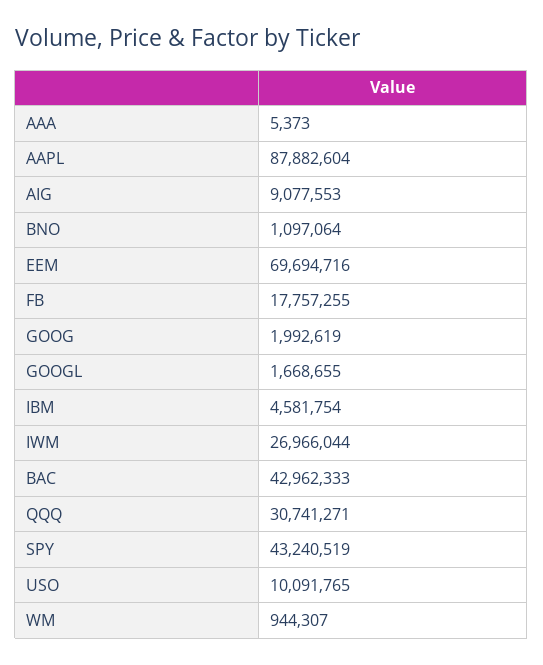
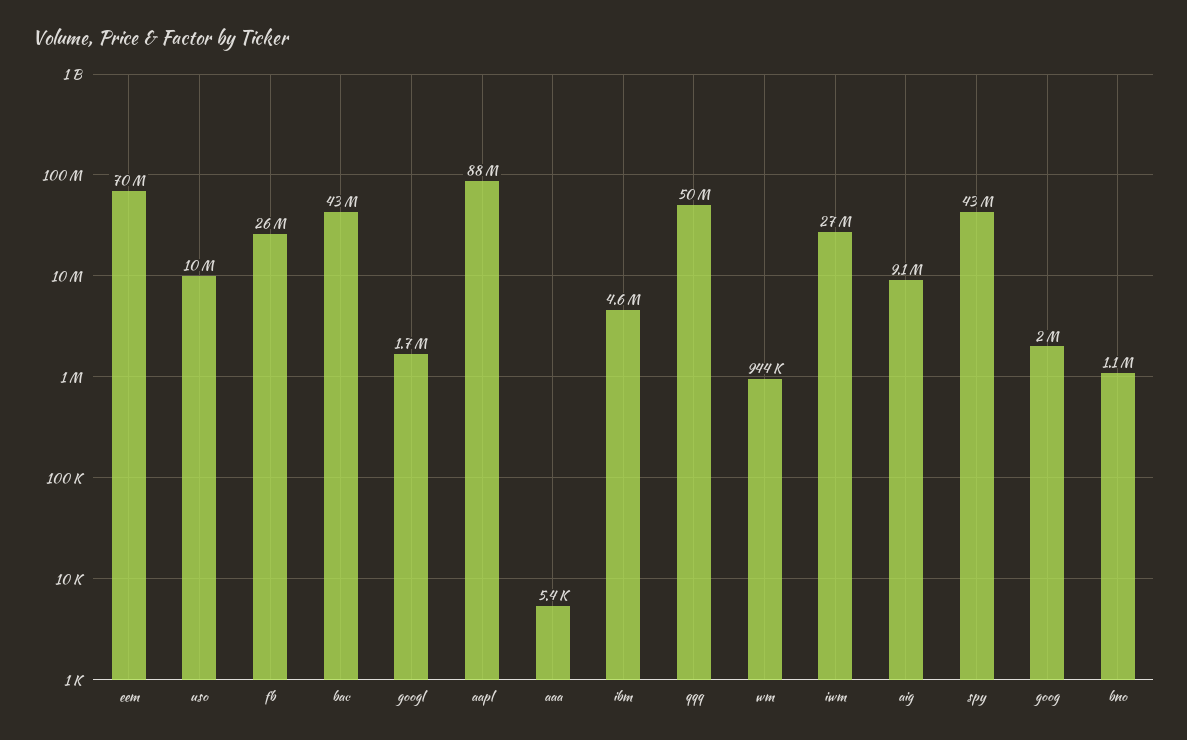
  {
    "AAA": 5373,
    "AAPL": 87882604,
    "AIG": 9077553,
    "BNO": 1097064,
    "EEM": 69694716,
-   "FB": 17757255,
+   "FB": 26000000,
    "GOOG": 1992619,
    "GOOGL": 1668655,
    "IBM": 4581754,
    "IWM": 26966044,
    "BAC": 42962333,
-   "QQQ": 30741271,
+   "QQQ": 50000000,
    "SPY": 43240519,
    "USO": 10091765,
    "WM": 944307
  }

